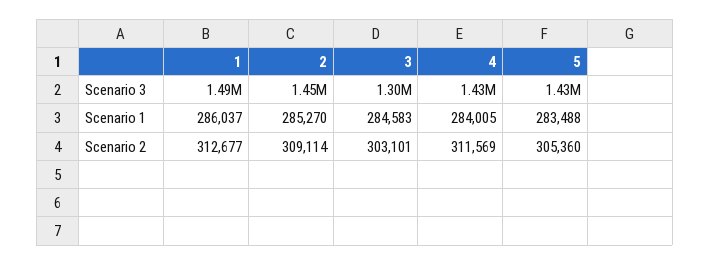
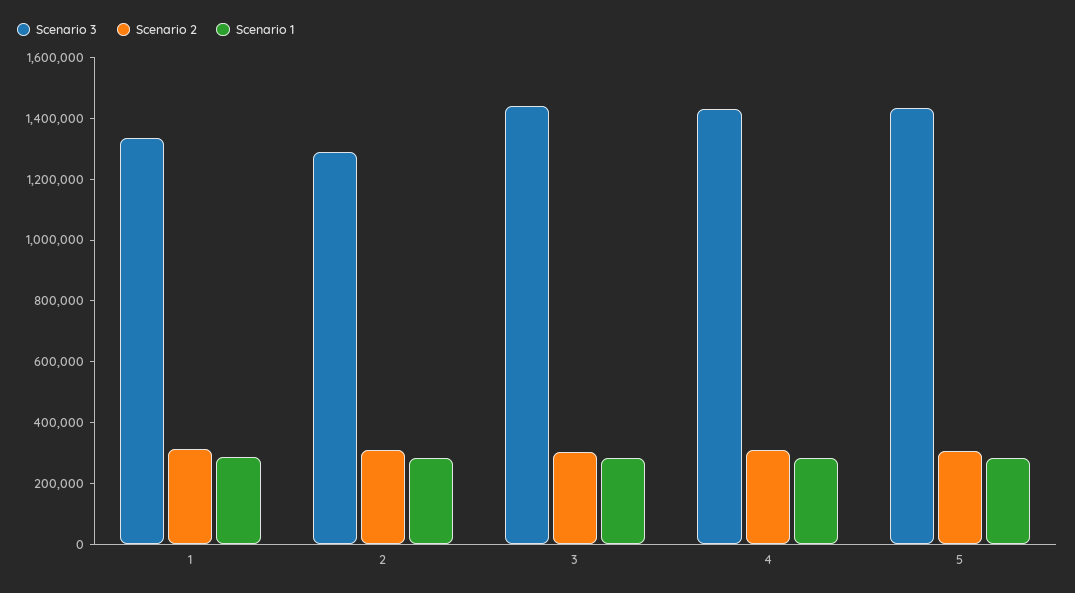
  {
    "Scenario 3": {
-     "1": 1490000,
+     "1": 1350000,
-     "2": 1450000,
+     "2": 1300000,
-     "3": 1300000,
+     "3": 1450000,
      "4": 1430000,
      "5": 1430000
    },
    "Scenario 1": {
      "1": 286037,
      "2": 285270,
      "3": 284583,
      "4": 284005,
      "5": 283488
    },
    "Scenario 2": {
      "1": 312677,
      "2": 309114,
      "3": 303101,
      "4": 311569,
      "5": 305360
    }
  }

